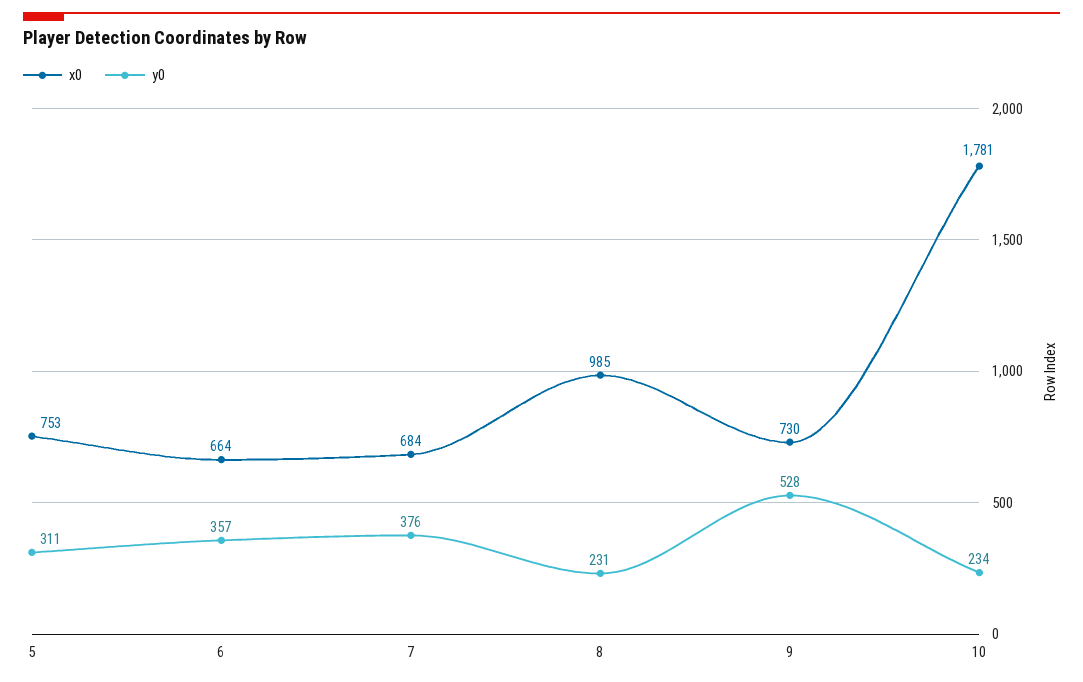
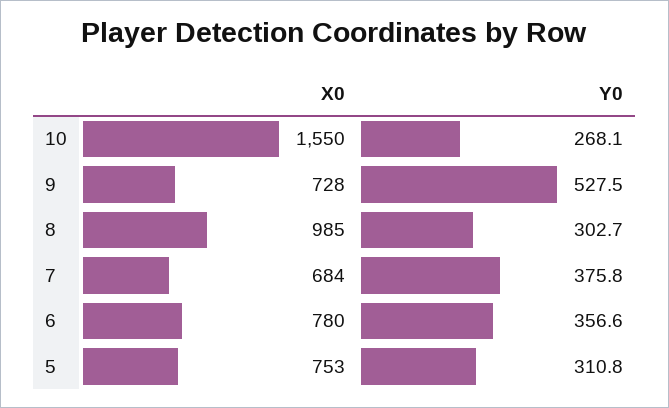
  {
    "x0": {
      "5": 753,
-     "6": 664,
+     "6": 780,
      "7": 684,
      "8": 985,
-     "9": 730,
+     "9": 728,
-     "10": 1781
+     "10": 1550
    },
    "y0": {
      "5": 310.8,
      "6": 356.6,
      "7": 375.8,
-     "8": 231,
+     "8": 302.7,
      "9": 527.5,
-     "10": 234
+     "10": 268.1
    }
  }

